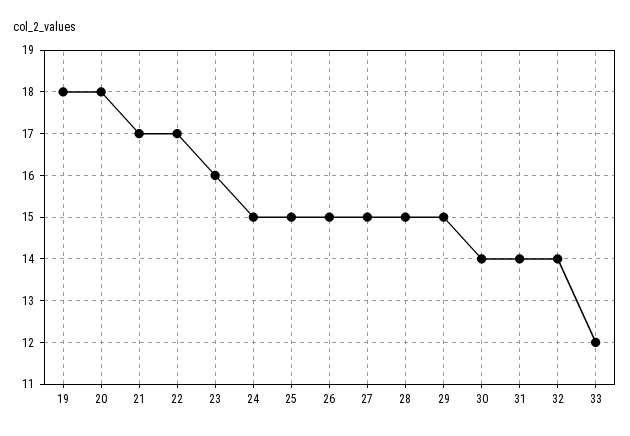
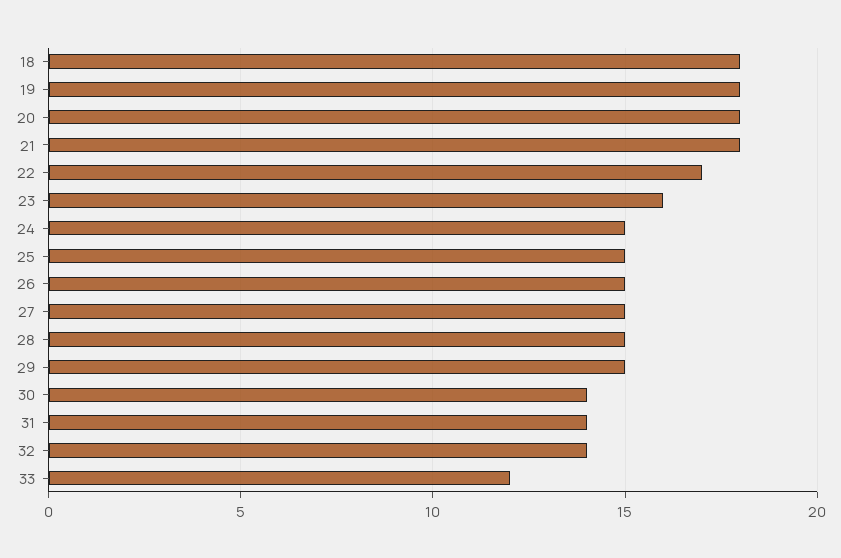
  {
    "19": 18,
    "20": 18,
-   "21": 17,
+   "21": 18,
    "22": 17,
    "23": 16,
    "24": 15,
    "25": 15,
    "26": 15,
    "27": 15,
    "28": 15,
    "29": 15,
    "30": 14,
    "31": 14,
    "32": 14,
-   "33": 12
+   "33": 12,
+   "18": 18
  }

